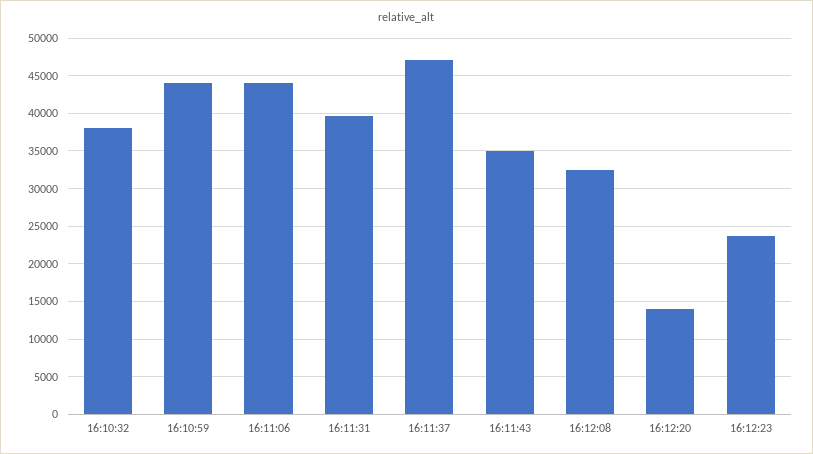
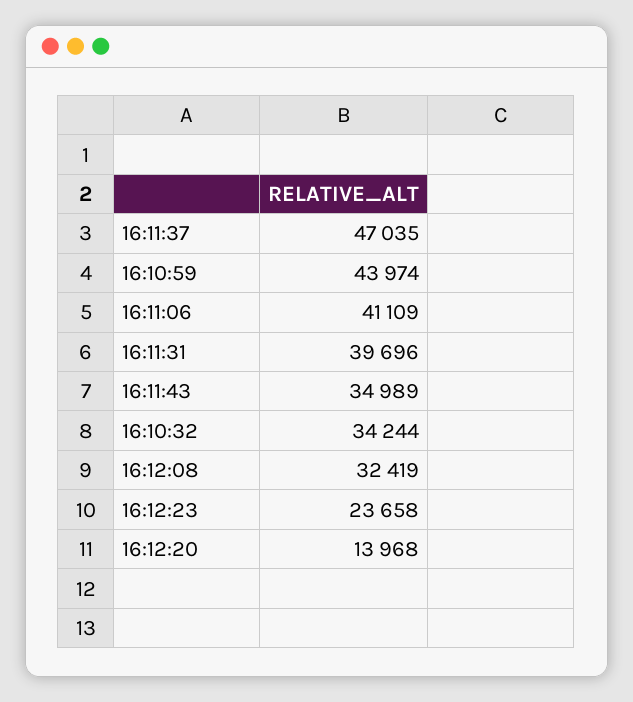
  {
-   "16:10:32": 38000,
+   "16:10:32": 34244,
    "16:10:59": 43974,
-   "16:11:06": 44000,
+   "16:11:06": 41109,
    "16:11:31": 39696,
    "16:11:37": 47035,
    "16:11:43": 34989,
    "16:12:08": 32419,
    "16:12:20": 13968,
    "16:12:23": 23658
  }

